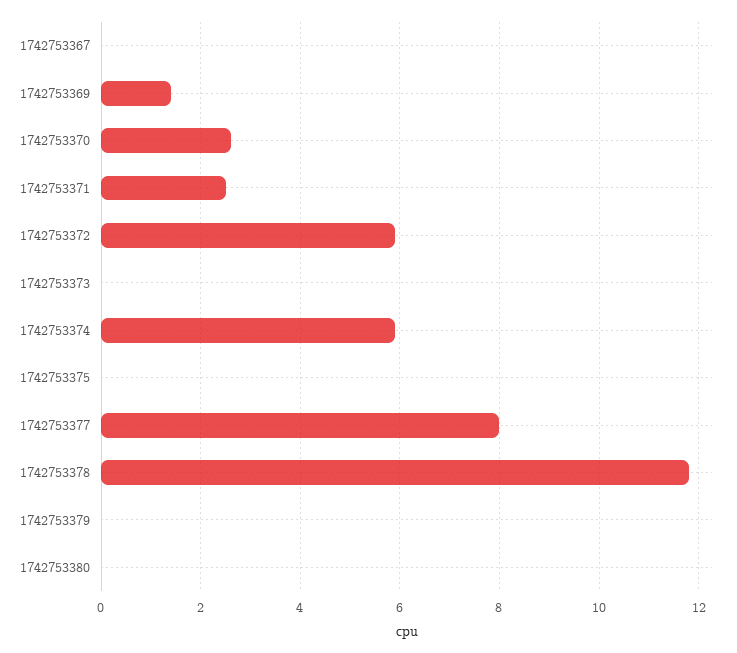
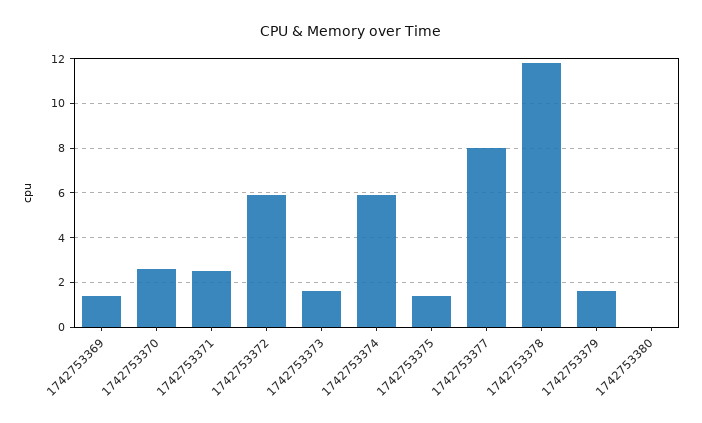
  {
-   "1742753367": 0,
    "1742753369": 1.5,
    "1742753370": 2.5,
    "1742753371": 2.5,
    "1742753372": 6,
-   "1742753373": 0,
+   "1742753373": 1.5,
    "1742753374": 6,
-   "1742753375": 0,
+   "1742753375": 1.5,
    "1742753377": 8,
    "1742753378": 12,
-   "1742753379": 0,
+   "1742753379": 1.5,
    "1742753380": 0
  }

